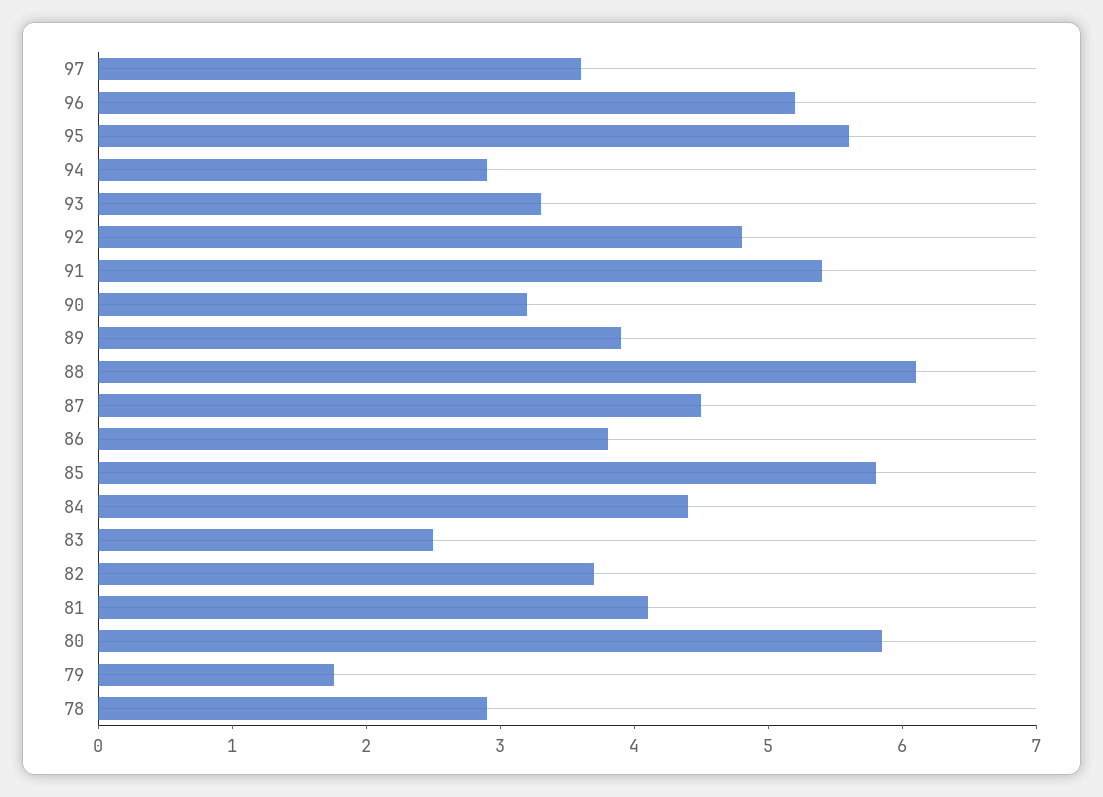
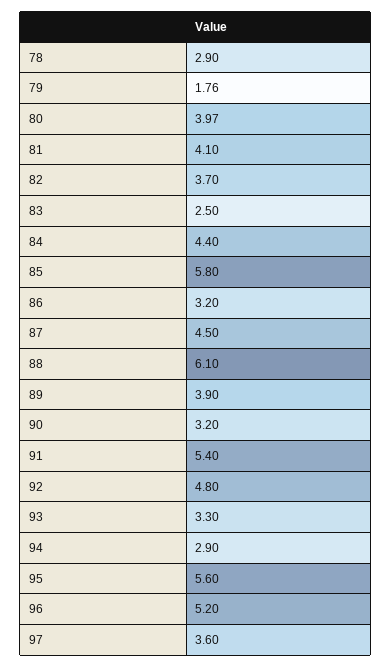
  {
    "97": 3.6,
    "96": 5.2,
    "95": 5.6,
    "94": 2.9,
    "93": 3.3,
    "92": 4.8,
    "91": 5.4,
    "90": 3.2,
    "89": 3.9,
    "88": 6.1,
    "87": 4.5,
-   "86": 3.8,
+   "86": 3.2,
    "85": 5.8,
    "84": 4.4,
    "83": 2.5,
    "82": 3.7,
    "81": 4.1,
-   "80": 5.8,
+   "80": 3.97,
    "79": 1.76,
    "78": 2.9
  }

